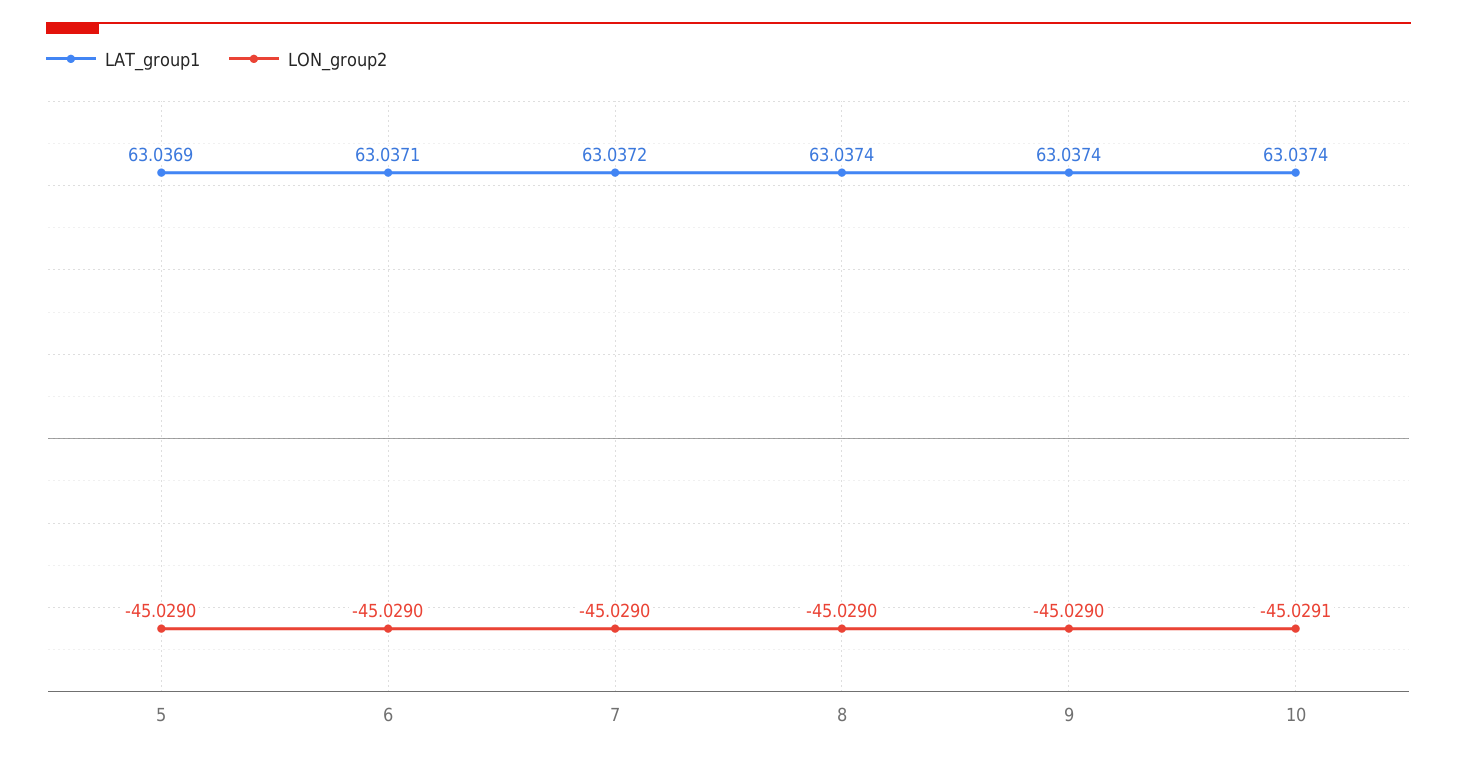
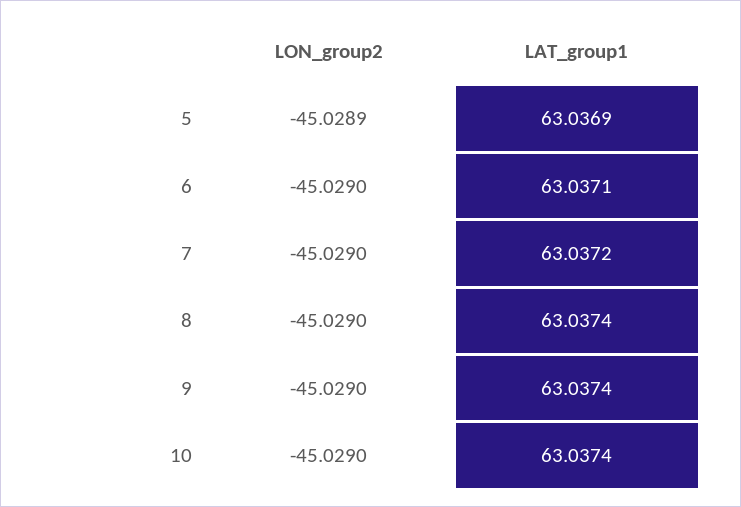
  {
    "LAT_group1": {
      "5": 63.0369,
      "6": 63.0371,
      "7": 63.0372,
      "8": 63.0374,
      "9": 63.0374,
      "10": 63.0374
    },
    "LON_group2": {
-     "5": -45.029,
+     "5": -45.0289,
      "6": -45.029,
      "7": -45.029,
      "8": -45.029,
      "9": -45.029,
-     "10": -45.0291
+     "10": -45.029
    }
  }

